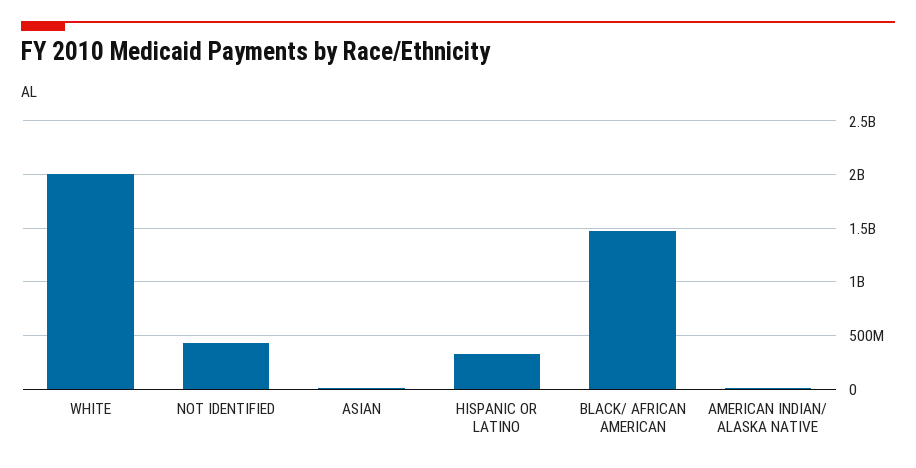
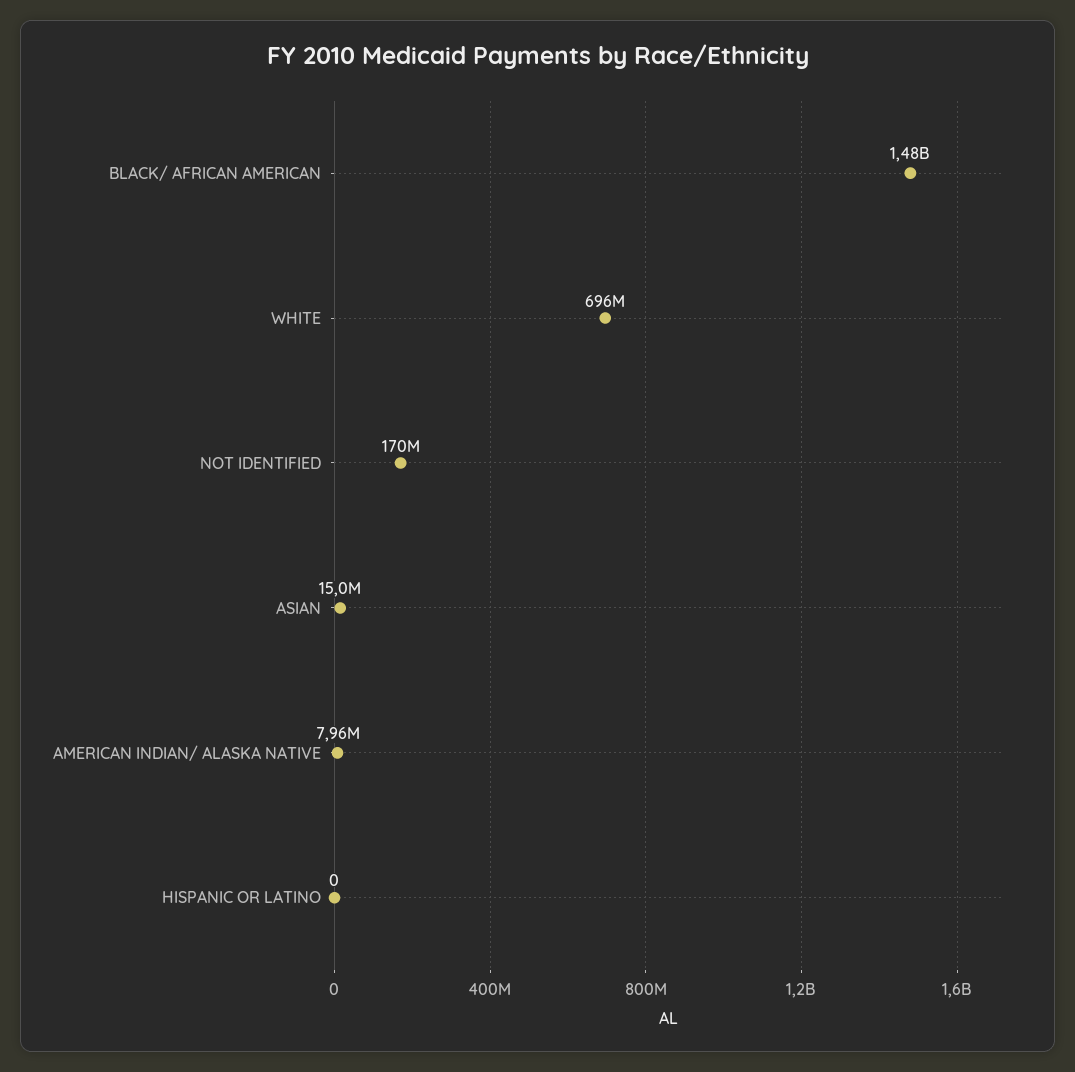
  {
-   "WHITE": 2000000000,
+   "WHITE": 696000000,
-   "NOT IDENTIFIED": 400000000,
+   "NOT IDENTIFIED": 170000000,
    "ASIAN": 15000000,
-   "HISPANIC OR LATINO": 300000000,
+   "HISPANIC OR LATINO": 0,
    "BLACK/ AFRICAN AMERICAN": 1480000000,
    "AMERICAN INDIAN/ ALASKA NATIVE": 7960000
  }

